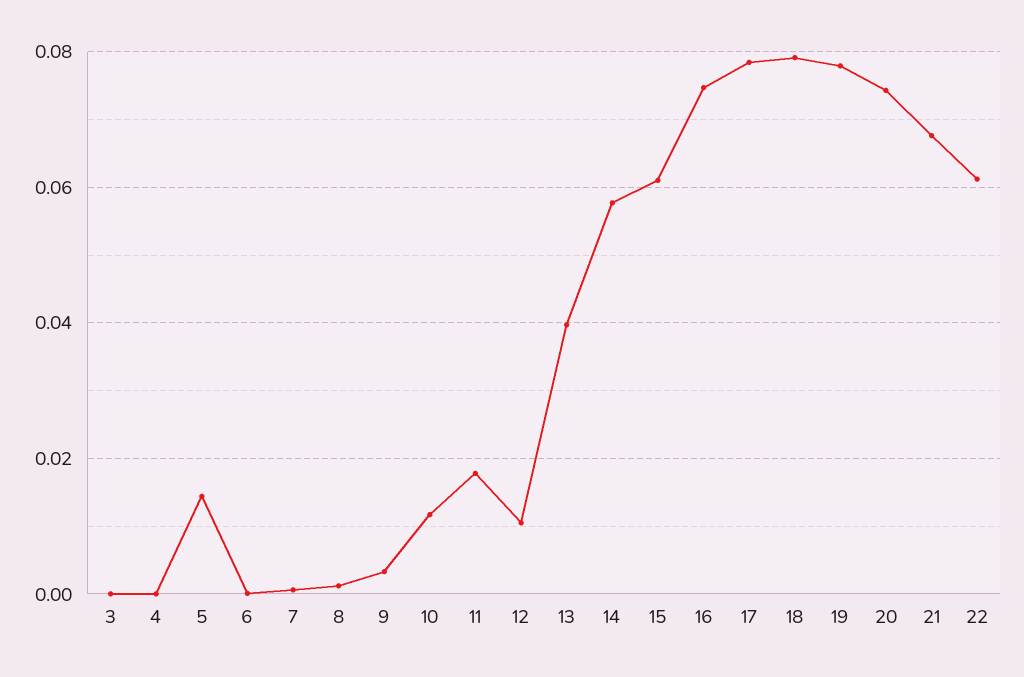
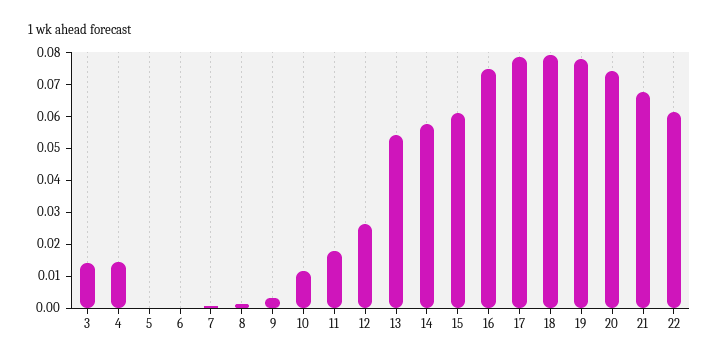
  {
-   "3": 0,
+   "3": 0.015,
-   "4": 0,
+   "4": 0.015,
-   "5": 0.014,
+   "5": 0,
    "6": 0,
    "7": 0,
    "8": 0.002,
    "9": 0.004,
    "10": 0.012,
    "11": 0.018,
-   "12": 0.01,
+   "12": 0.025,
-   "13": 0.04,
+   "13": 0.055,
    "14": 0.058,
    "15": 0.062,
    "16": 0.074,
    "17": 0.078,
    "18": 0.08,
    "19": 0.078,
    "20": 0.074,
    "21": 0.068,
    "22": 0.062
  }

